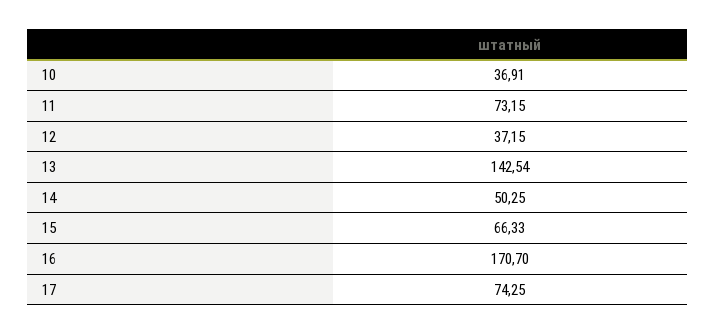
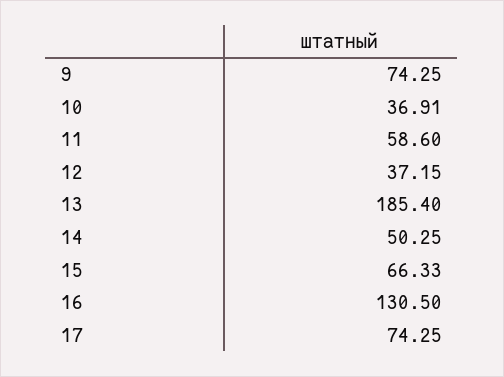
  {
    "10": 36.91,
-   "11": 73.15,
+   "11": 58.6,
    "12": 37.15,
-   "13": 142.54,
+   "13": 185.4,
    "14": 50.25,
    "15": 66.33,
-   "16": 170.7,
+   "16": 130.5,
-   "17": 74.25
+   "17": 74.25,
+   "9": 74.25
  }

